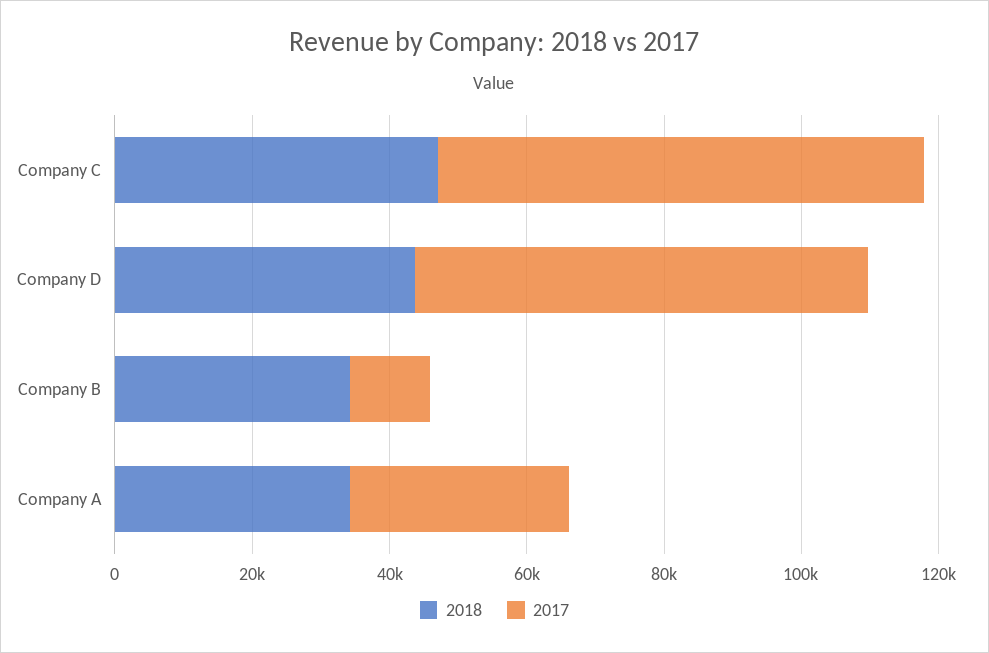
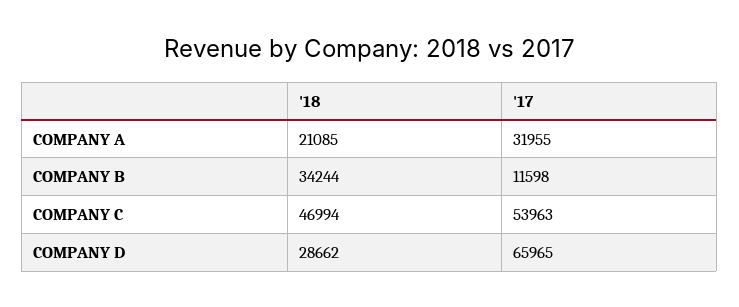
  {
    "2018": {
      "Company C": 46994,
-     "Company D": 45000,
+     "Company D": 28662,
      "Company B": 34244,
-     "Company A": 35000
+     "Company A": 21085
    },
    "2017": {
-     "Company C": 70000,
+     "Company C": 53963,
      "Company D": 65965,
      "Company B": 11598,
      "Company A": 31955
    }
  }

